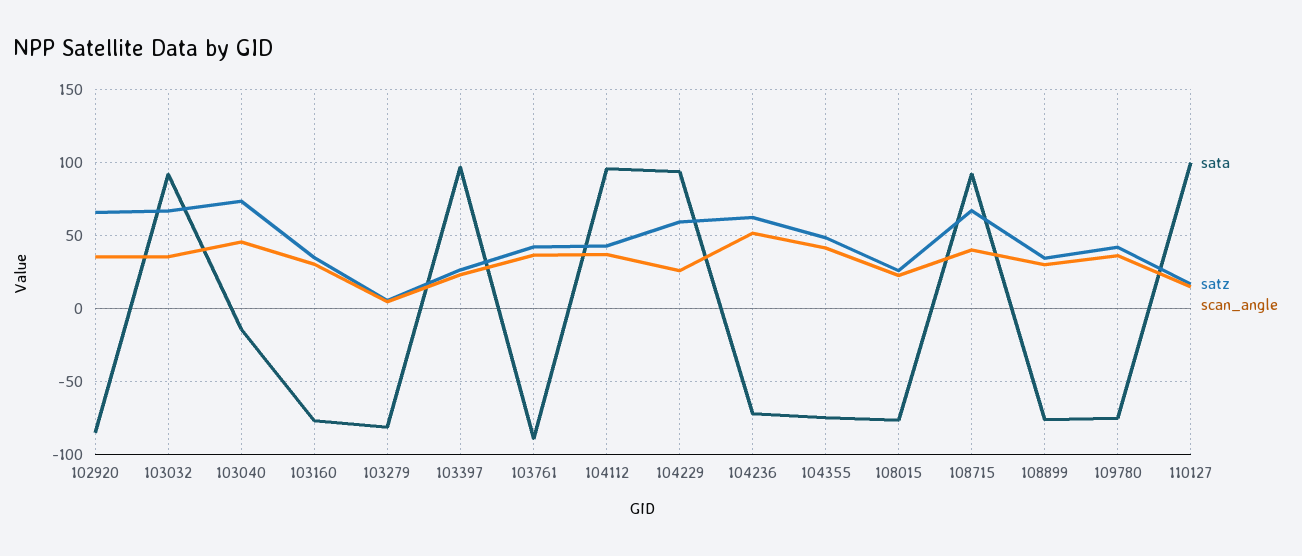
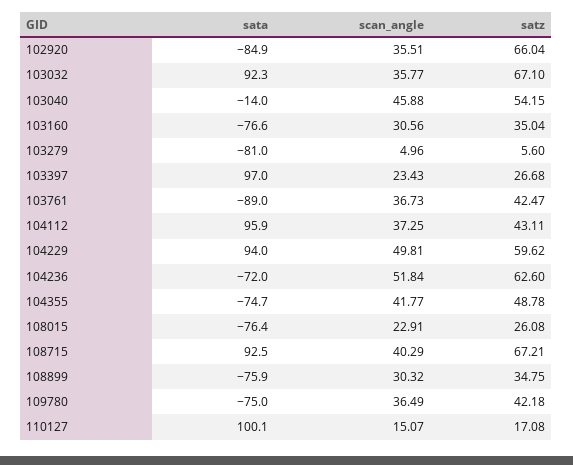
  {
    "sata": {
      "102920": -84.9,
      "103032": 92.3,
      "103040": -14,
      "103160": -76.6,
      "103279": -81,
      "103397": 97,
      "103761": -89,
      "104112": 95.9,
      "104229": 94,
      "104236": -72,
      "104355": -74.7,
      "108015": -76.4,
      "108715": 92.5,
      "108899": -75.9,
      "109780": -75,
      "110127": 100.1
    },
    "satz": {
      "102920": 66.04,
      "103032": 67.1,
-     "103040": 75,
+     "103040": 54.15,
      "103160": 35.04,
      "103279": 5.6,
      "103397": 26.68,
      "103761": 42.47,
      "104112": 43.11,
      "104229": 59.62,
      "104236": 62.6,
      "104355": 48.78,
      "108015": 26.08,
      "108715": 67.21,
      "108899": 34.75,
      "109780": 42.18,
      "110127": 17.08
    },
    "scan_angle": {
      "102920": 35.51,
      "103032": 35.77,
      "103040": 45.88,
      "103160": 30.56,
      "103279": 4.96,
      "103397": 23.43,
      "103761": 36.73,
      "104112": 37.25,
-     "104229": 25,
+     "104229": 49.81,
      "104236": 51.84,
      "104355": 41.77,
      "108015": 22.91,
      "108715": 40.29,
      "108899": 30.32,
      "109780": 36.49,
      "110127": 15.07
    }
  }

